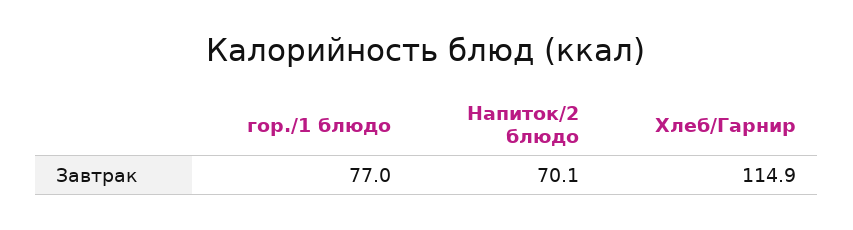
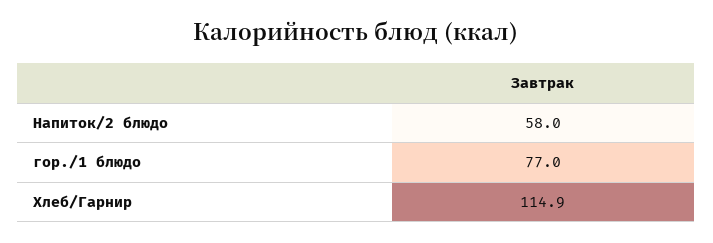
  {
    "гор./1 блюдо": 77,
-   "Напиток/2 блюдо": 70.1,
+   "Напиток/2 блюдо": 58,
    "Хлеб/Гарнир": 114.9
  }

